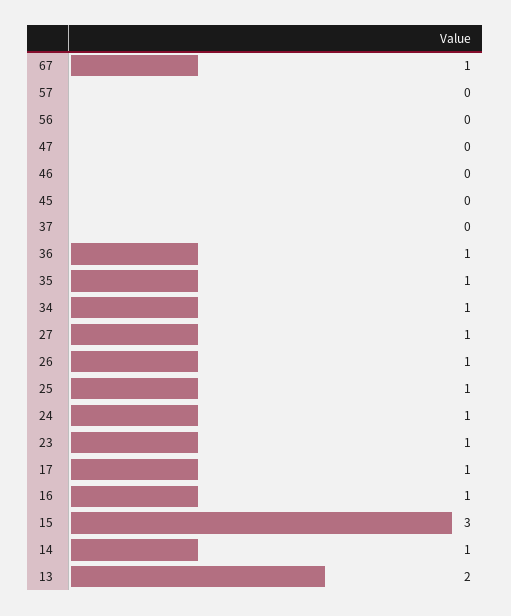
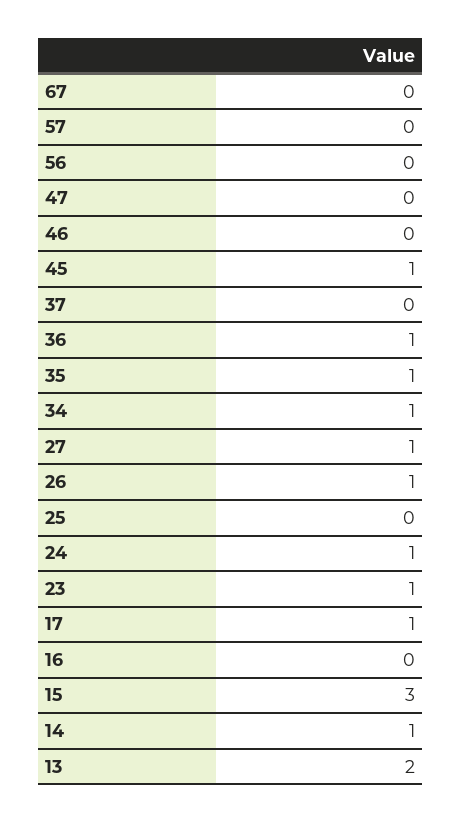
  {
-   "67": 1,
+   "67": 0,
    "57": 0,
    "56": 0,
    "47": 0,
    "46": 0,
-   "45": 0,
+   "45": 1,
    "37": 0,
    "36": 1,
    "35": 1,
    "34": 1,
    "27": 1,
    "26": 1,
-   "25": 1,
+   "25": 0,
    "24": 1,
    "23": 1,
    "17": 1,
-   "16": 1,
+   "16": 0,
    "15": 3,
    "14": 1,
    "13": 2
  }

